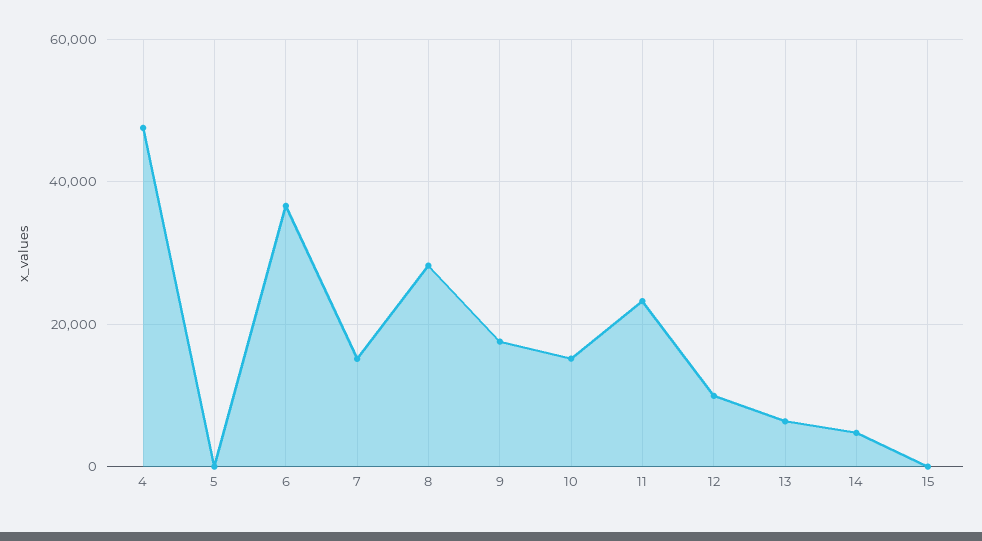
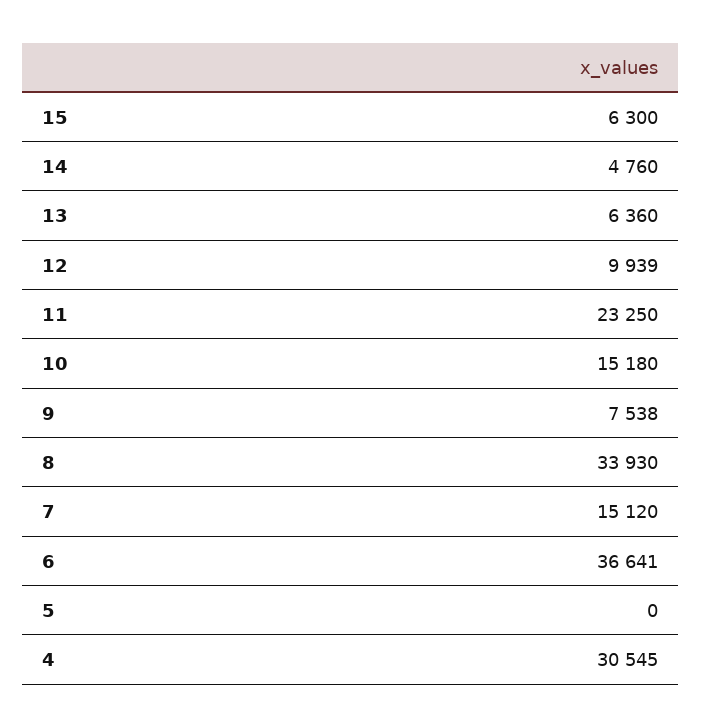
  {
-   "4": 48000,
+   "4": 30545,
    "5": 0,
    "6": 36641,
    "7": 15120,
-   "8": 28000,
+   "8": 33930,
-   "9": 18000,
+   "9": 7538,
    "10": 15180,
    "11": 23250,
    "12": 9939,
    "13": 6360,
    "14": 4760,
-   "15": 0
+   "15": 6300
  }

